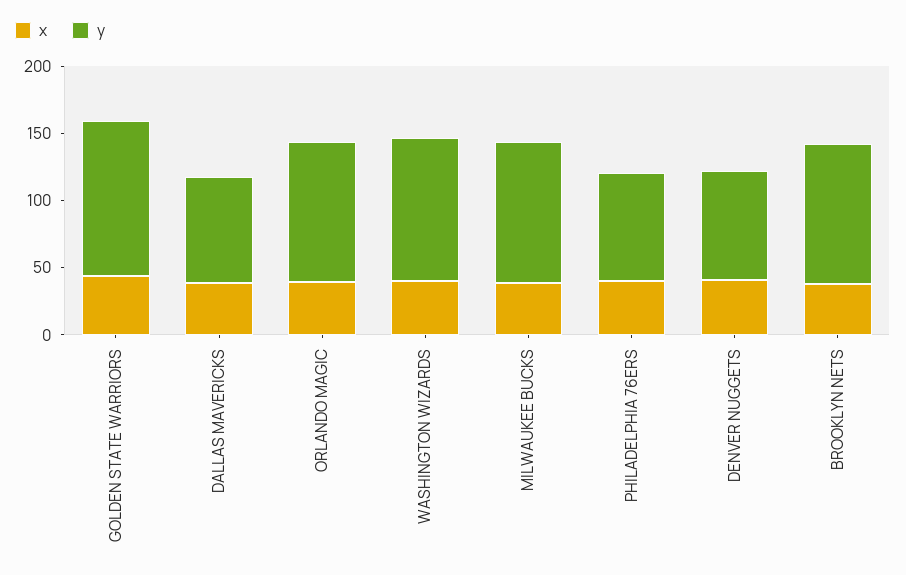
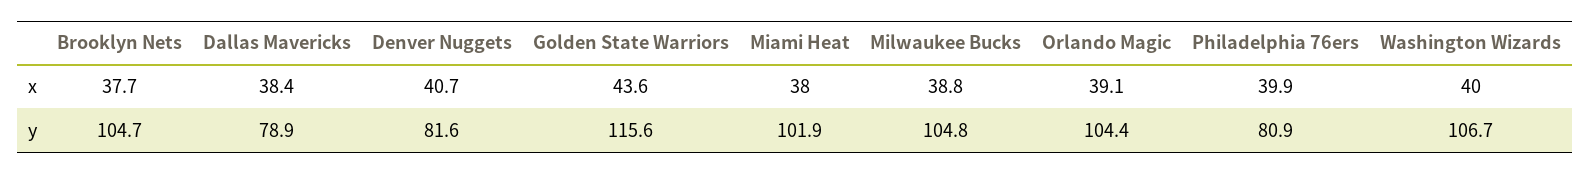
  {
    "x": {
      "GOLDEN STATE WARRIORS": 43.6,
      "DALLAS MAVERICKS": 38.4,
      "ORLANDO MAGIC": 39.1,
      "WASHINGTON WIZARDS": 40,
      "MILWAUKEE BUCKS": 38.8,
      "PHILADELPHIA 76ERS": 39.9,
      "DENVER NUGGETS": 40.7,
-     "BROOKLYN NETS": 37.7
+     "BROOKLYN NETS": 37.7,
+     "Miami Heat": 38
    },
    "y": {
      "GOLDEN STATE WARRIORS": 115.6,
      "DALLAS MAVERICKS": 78.9,
      "ORLANDO MAGIC": 104.4,
      "WASHINGTON WIZARDS": 106.7,
      "MILWAUKEE BUCKS": 104.8,
      "PHILADELPHIA 76ERS": 80.9,
      "DENVER NUGGETS": 81.6,
-     "BROOKLYN NETS": 104.7
+     "BROOKLYN NETS": 104.7,
+     "Miami Heat": 101.9
    }
  }

